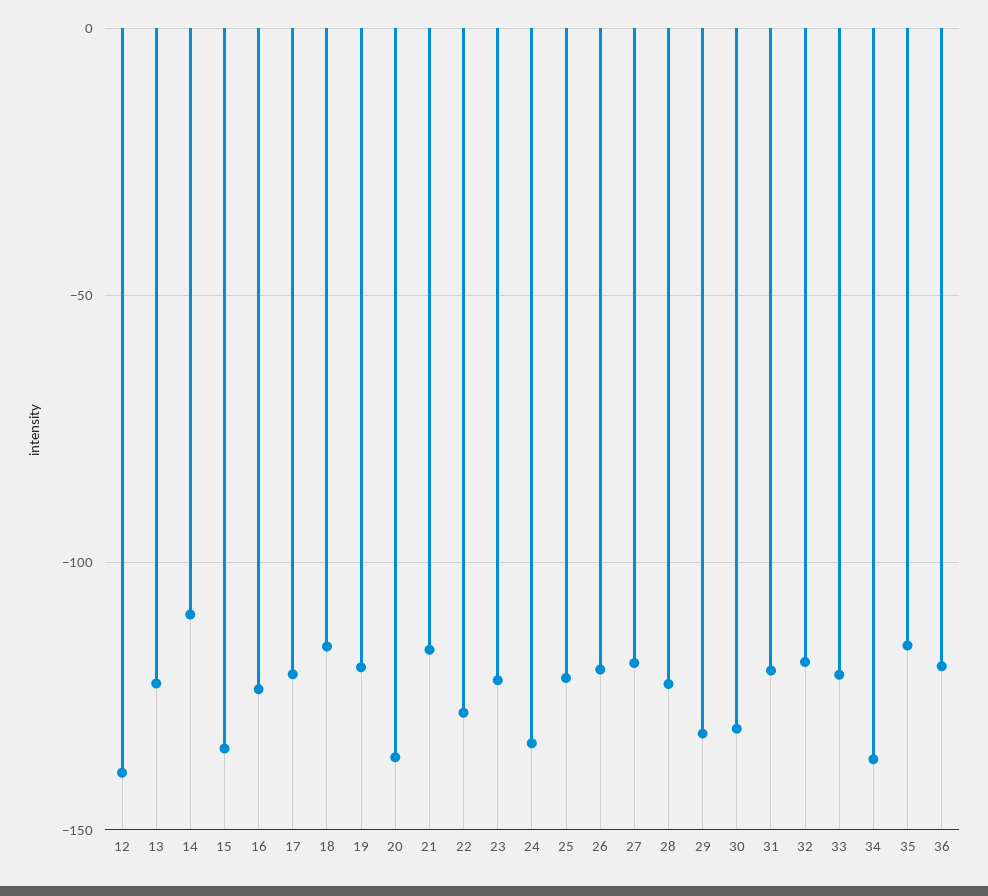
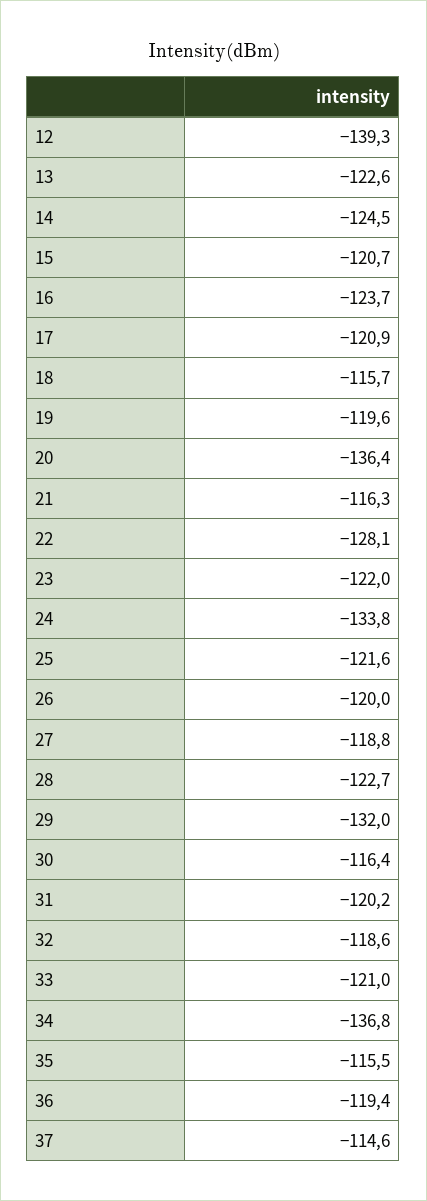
  {
    "12": -139.3,
    "13": -122.6,
-   "14": -110,
+   "14": -124.5,
-   "15": -135,
+   "15": -120.7,
    "16": -123.7,
    "17": -120.9,
    "18": -115.7,
    "19": -119.6,
    "20": -136.4,
    "21": -116.3,
    "22": -128.1,
    "23": -122,
    "24": -133.8,
    "25": -121.6,
    "26": -120,
    "27": -118.8,
    "28": -122.7,
    "29": -132,
-   "30": -130,
+   "30": -116.4,
    "31": -120.2,
    "32": -118.6,
    "33": -121,
    "34": -136.8,
    "35": -115.5,
-   "36": -119.4
+   "36": -119.4,
+   "37": -114.6
  }

